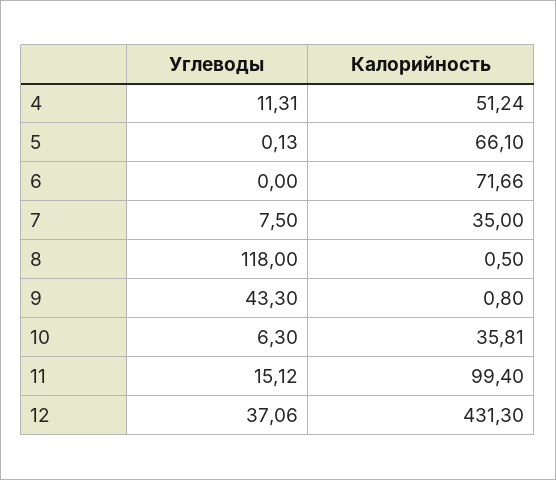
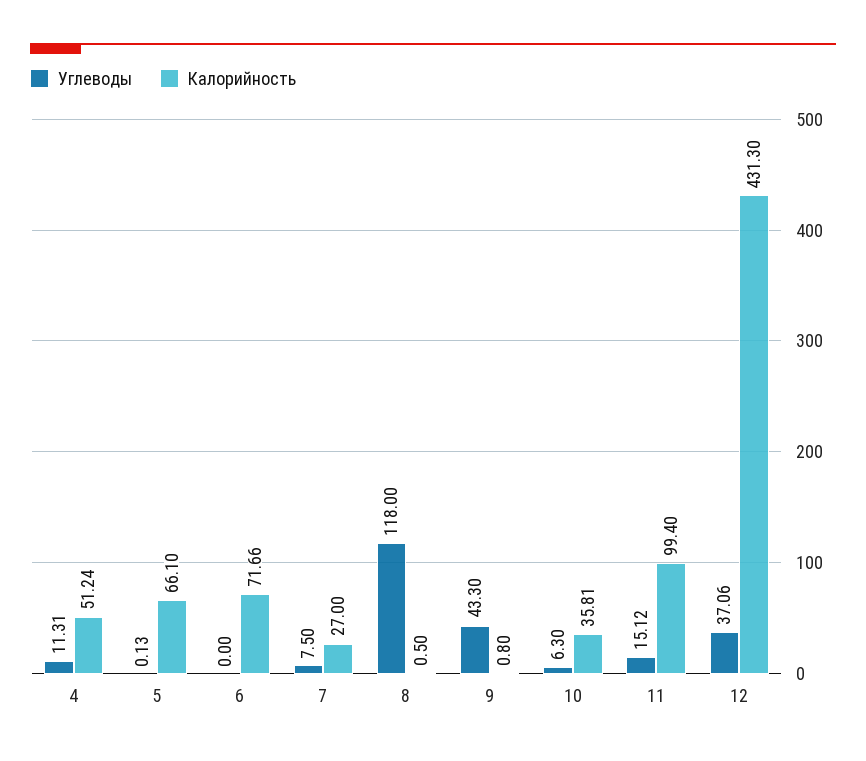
  {
    "Углеводы": {
      "4": 11.31,
      "5": 0.13,
      "6": 0,
      "7": 7.5,
      "8": 118,
      "9": 43.3,
      "10": 6.3,
      "11": 15.12,
      "12": 37.06
    },
    "Калорийность": {
      "4": 51.24,
      "5": 66.1,
      "6": 71.66,
-     "7": 35,
+     "7": 27,
      "8": 0.5,
      "9": 0.8,
      "10": 35.81,
      "11": 99.4,
      "12": 431.3
    }
  }

